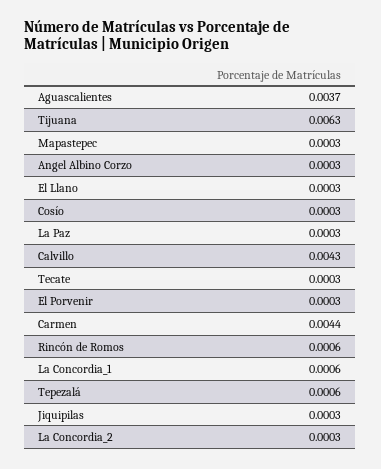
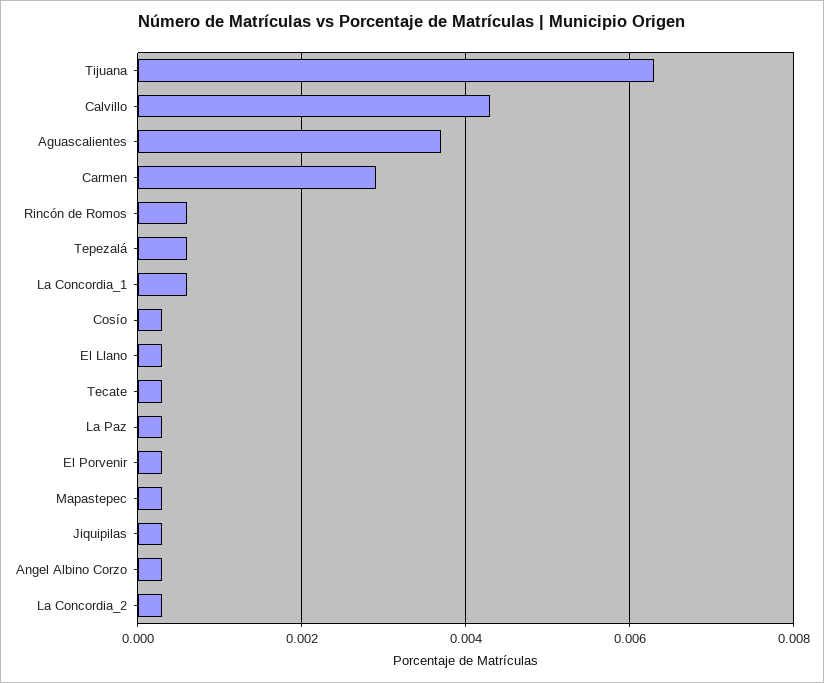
  {
    "Aguascalientes": 0.0037,
    "Tijuana": 0.0063,
    "Mapastepec": 0.0003,
    "Angel Albino Corzo": 0.0003,
    "El Llano": 0.0003,
    "Cosío": 0.0003,
    "La Paz": 0.0003,
    "Calvillo": 0.0043,
    "Tecate": 0.0003,
    "El Porvenir": 0.0003,
-   "Carmen": 0.0044,
+   "Carmen": 0.003,
    "Rincón de Romos": 0.0006,
    "La Concordia_1": 0.0006,
    "Tepezalá": 0.0006,
    "Jiquipilas": 0.0003,
    "La Concordia_2": 0.0003
  }

